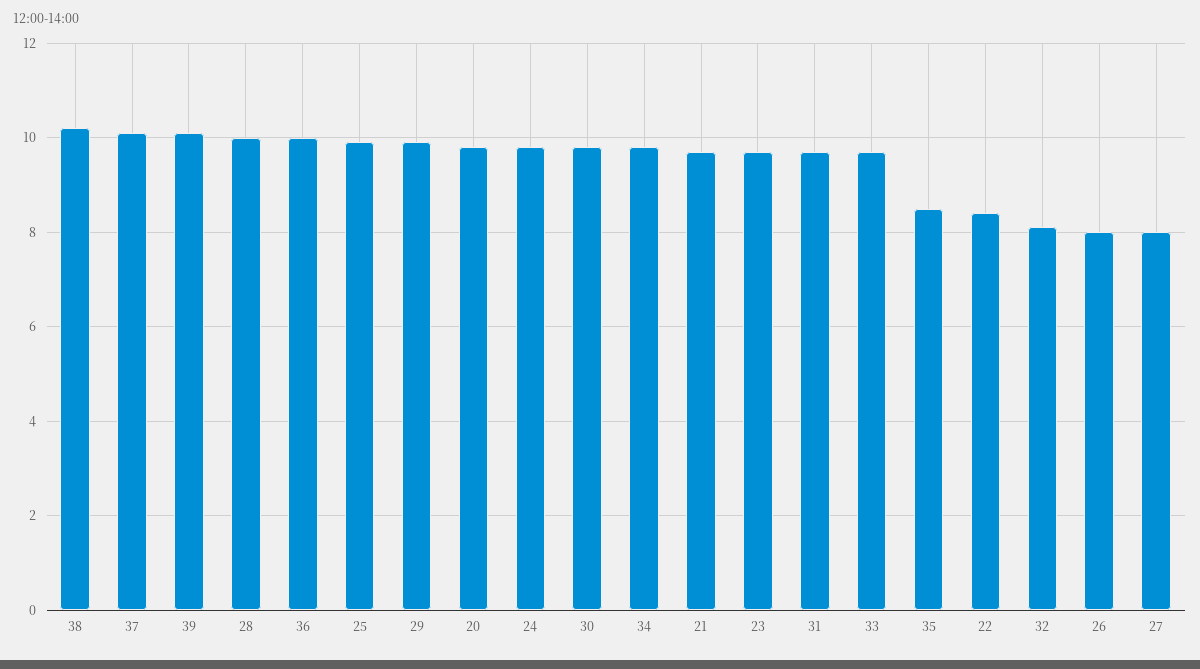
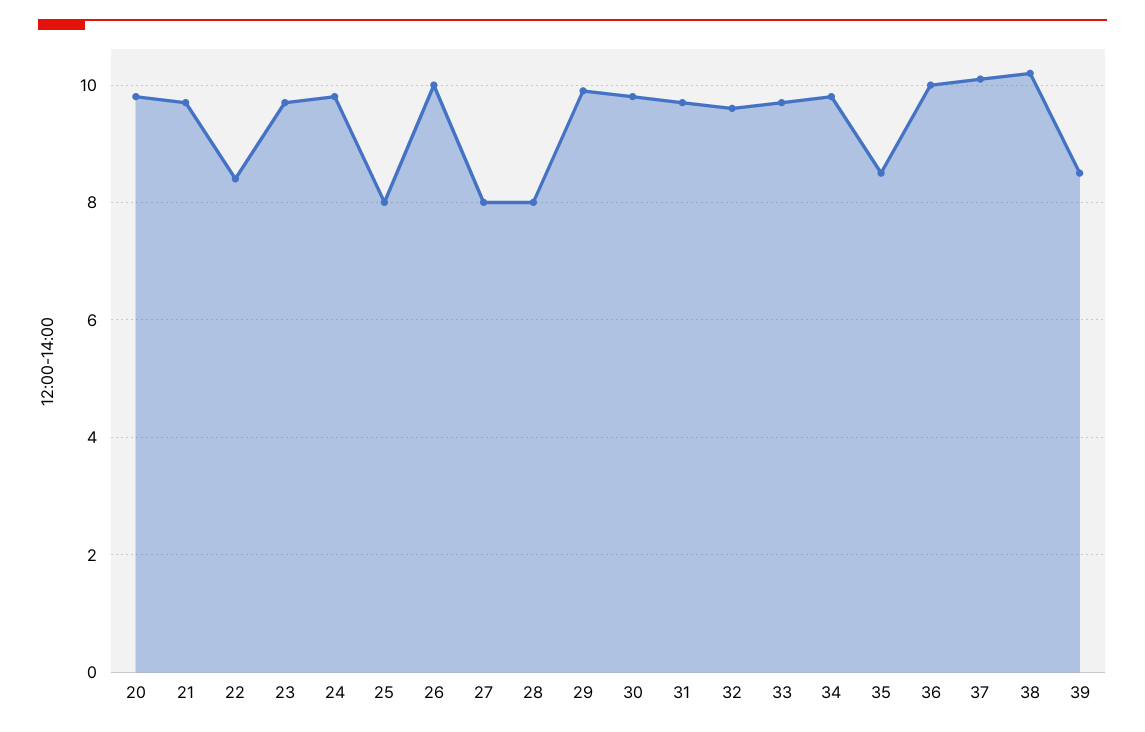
  {
    "38": 10,
    "37": 10,
-   "39": 10,
+   "39": 8.5,
-   "28": 10,
+   "28": 8,
    "36": 10,
-   "25": 10,
+   "25": 8,
    "29": 10,
    "20": 10,
    "24": 10,
    "30": 10,
    "34": 10,
    "21": 9.5,
    "23": 9.5,
    "31": 9.5,
    "33": 9.5,
    "35": 8.5,
    "22": 8.5,
-   "32": 8,
+   "32": 9.5,
-   "26": 8,
+   "26": 10,
    "27": 8
  }

